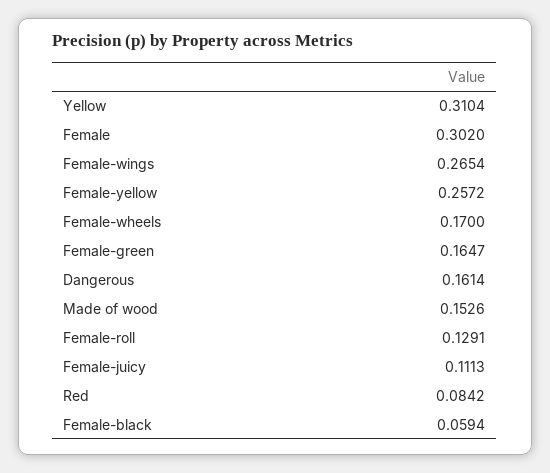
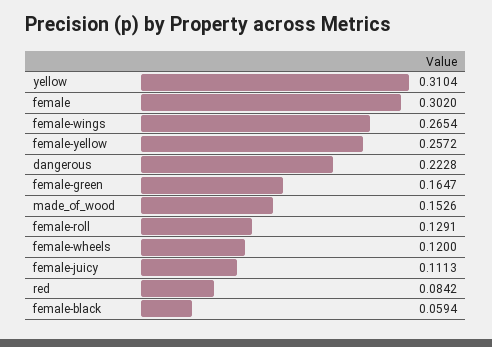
  {
    "Yellow": 0.3104,
    "Female": 0.302,
    "Female-wings": 0.2654,
    "Female-yellow": 0.2572,
-   "Female-wheels": 0.17,
+   "Female-wheels": 0.12,
    "Female-green": 0.1647,
-   "Dangerous": 0.1614,
+   "Dangerous": 0.2228,
    "Made of wood": 0.1526,
    "Female-roll": 0.1291,
    "Female-juicy": 0.1113,
    "Red": 0.0842,
    "Female-black": 0.0594
  }

